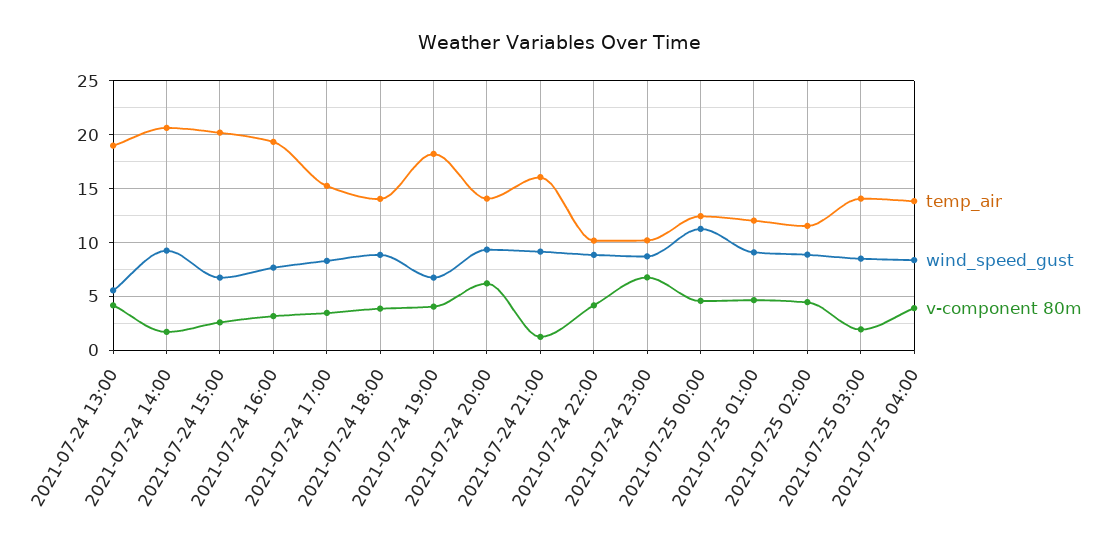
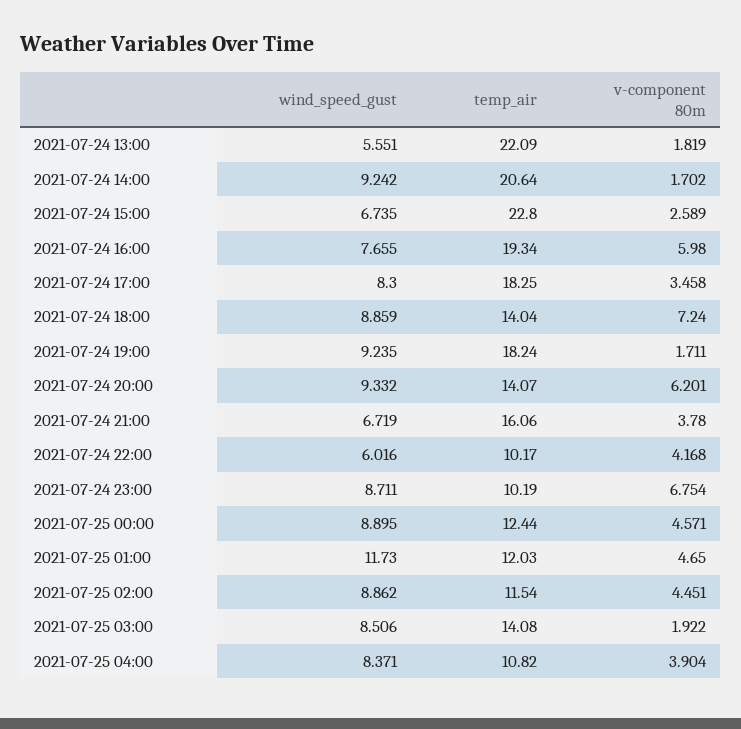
  {
    "temp_air": {
-     "2021-07-24 13:00": 19,
+     "2021-07-24 13:00": 22.09,
      "2021-07-24 14:00": 20.64,
-     "2021-07-24 15:00": 20,
+     "2021-07-24 15:00": 22.8,
      "2021-07-24 16:00": 19.34,
-     "2021-07-24 17:00": 15,
+     "2021-07-24 17:00": 18.25,
      "2021-07-24 18:00": 14.04,
      "2021-07-24 19:00": 18.24,
      "2021-07-24 20:00": 14.07,
      "2021-07-24 21:00": 16.06,
      "2021-07-24 22:00": 10.17,
      "2021-07-24 23:00": 10.19,
      "2021-07-25 00:00": 12.44,
      "2021-07-25 01:00": 12.03,
      "2021-07-25 02:00": 11.54,
      "2021-07-25 03:00": 14.08,
-     "2021-07-25 04:00": 14
+     "2021-07-25 04:00": 10.82
    },
    "wind_speed_gust": {
      "2021-07-24 13:00": 5.551,
      "2021-07-24 14:00": 9.242,
      "2021-07-24 15:00": 6.735,
      "2021-07-24 16:00": 7.655,
      "2021-07-24 17:00": 8.3,
      "2021-07-24 18:00": 8.859,
-     "2021-07-24 19:00": 7,
+     "2021-07-24 19:00": 9.235,
      "2021-07-24 20:00": 9.332,
-     "2021-07-24 21:00": 9,
+     "2021-07-24 21:00": 6.719,
-     "2021-07-24 22:00": 9,
+     "2021-07-24 22:00": 6.016,
      "2021-07-24 23:00": 8.711,
-     "2021-07-25 00:00": 11,
+     "2021-07-25 00:00": 8.895,
-     "2021-07-25 01:00": 9,
+     "2021-07-25 01:00": 11.73,
      "2021-07-25 02:00": 8.862,
      "2021-07-25 03:00": 8.506,
      "2021-07-25 04:00": 8.371
    },
    "v-component 80m": {
-     "2021-07-24 13:00": 4,
+     "2021-07-24 13:00": 1.819,
      "2021-07-24 14:00": 1.702,
      "2021-07-24 15:00": 2.589,
-     "2021-07-24 16:00": 3,
+     "2021-07-24 16:00": 5.98,
      "2021-07-24 17:00": 3.458,
-     "2021-07-24 18:00": 4,
+     "2021-07-24 18:00": 7.24,
-     "2021-07-24 19:00": 4,
+     "2021-07-24 19:00": 1.711,
      "2021-07-24 20:00": 6.201,
-     "2021-07-24 21:00": 1,
+     "2021-07-24 21:00": 3.78,
      "2021-07-24 22:00": 4.168,
      "2021-07-24 23:00": 6.754,
      "2021-07-25 00:00": 4.571,
      "2021-07-25 01:00": 4.65,
      "2021-07-25 02:00": 4.451,
      "2021-07-25 03:00": 1.922,
      "2021-07-25 04:00": 3.904
    }
  }

